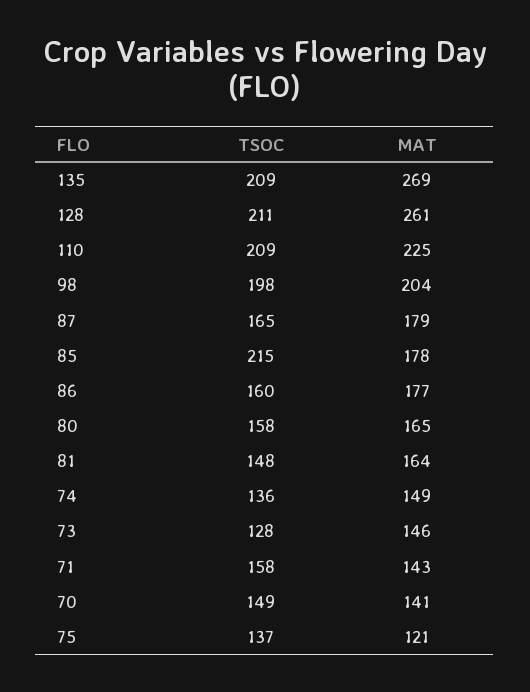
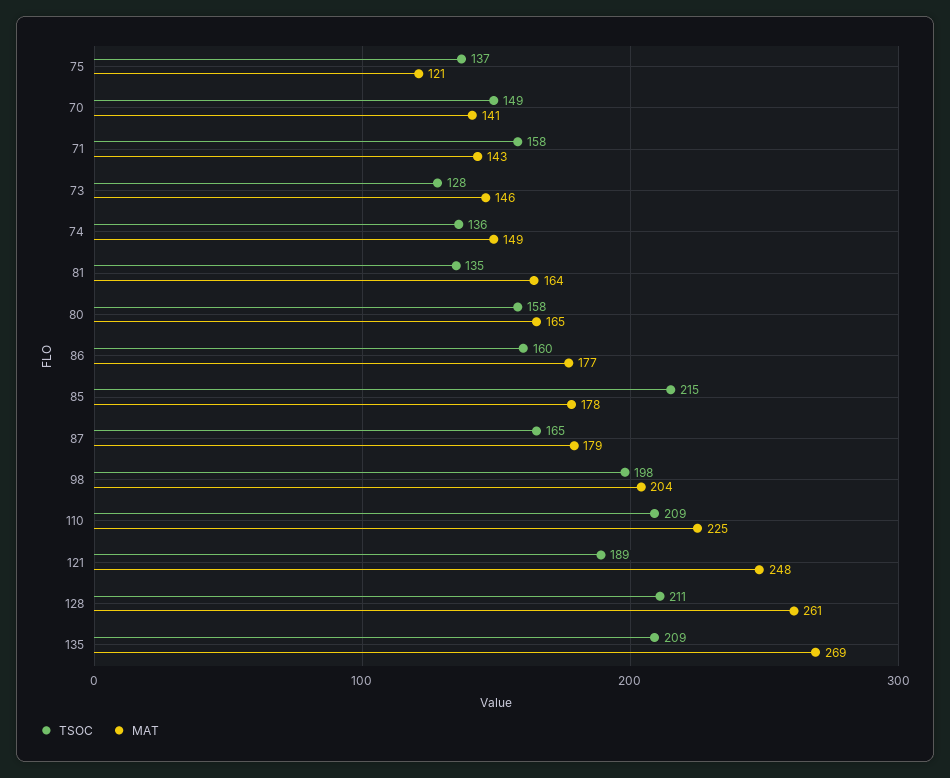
  {
    "TSOC": {
      "135": 209,
      "128": 211,
      "110": 209,
      "98": 198,
      "87": 165,
      "85": 215,
      "86": 160,
      "80": 158,
-     "81": 148,
+     "81": 135,
      "74": 136,
      "73": 128,
      "71": 158,
      "70": 149,
-     "75": 137
+     "75": 137,
+     "121": 189
    },
    "MAT": {
      "135": 269,
      "128": 261,
      "110": 225,
      "98": 204,
      "87": 179,
      "85": 178,
      "86": 177,
      "80": 165,
      "81": 164,
      "74": 149,
      "73": 146,
      "71": 143,
      "70": 141,
-     "75": 121
+     "75": 121,
+     "121": 248
    }
  }

